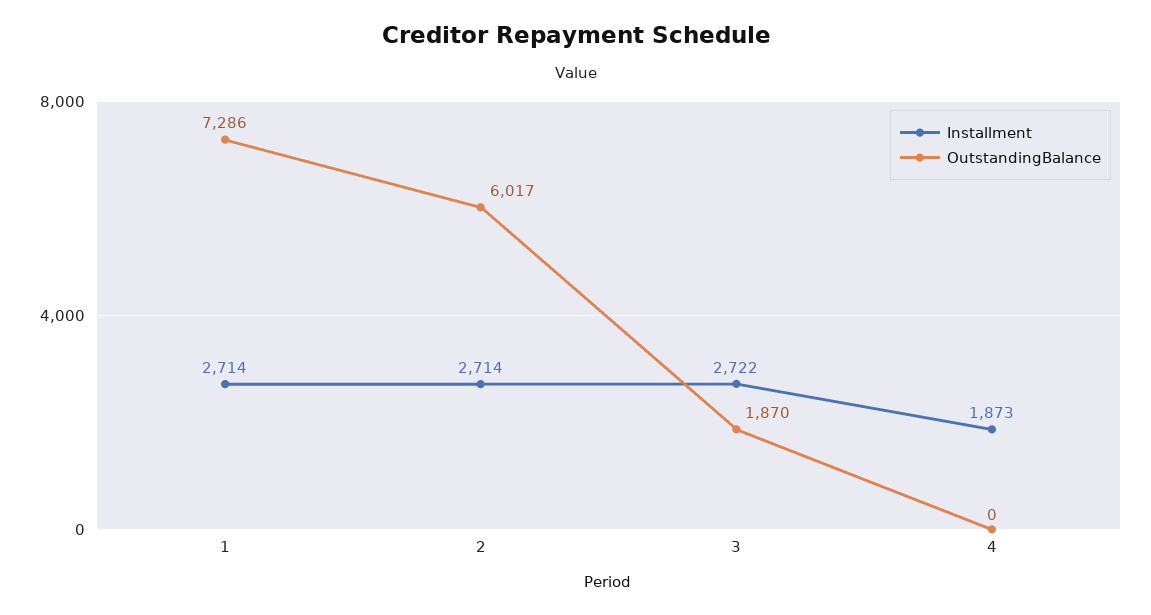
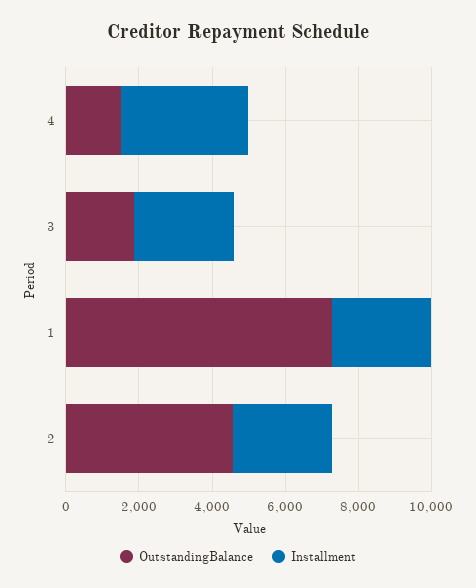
  {
    "Installment": {
      "1": 2714,
      "2": 2714,
      "3": 2722,
-     "4": 1873
+     "4": 3500
    },
    "OutstandingBalance": {
      "1": 7286,
-     "2": 6017,
+     "2": 4500,
      "3": 1870,
-     "4": 0
+     "4": 1500
    }
  }

